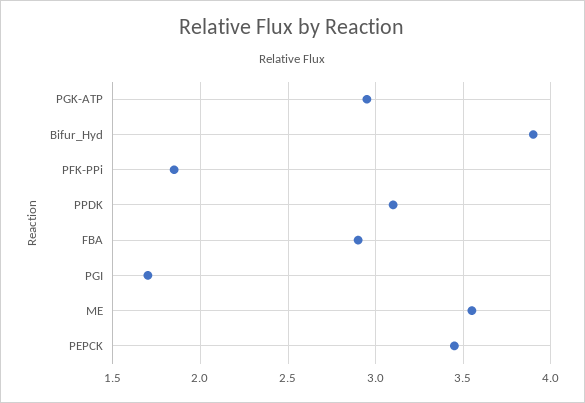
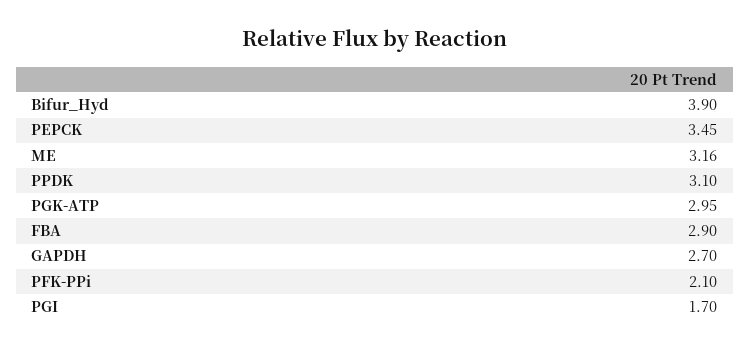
  {
    "PGK-ATP": 2.95,
    "Bifur_Hyd": 3.9,
-   "PFK-PPi": 1.85,
+   "PFK-PPi": 2.1,
    "PPDK": 3.1,
    "FBA": 2.9,
    "PGI": 1.7,
-   "ME": 3.55,
+   "ME": 3.16,
-   "PEPCK": 3.45
+   "PEPCK": 3.45,
+   "GAPDH": 2.7
  }

